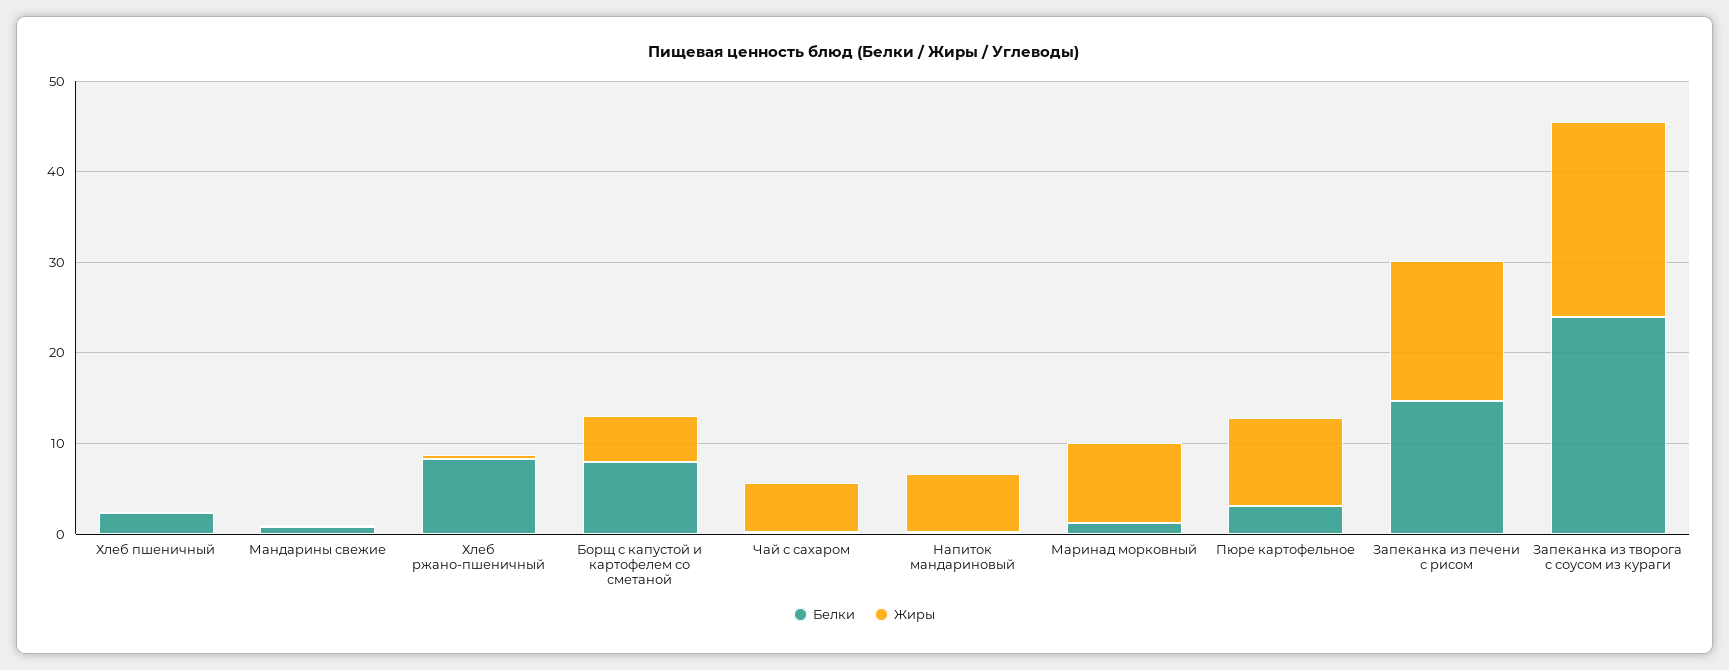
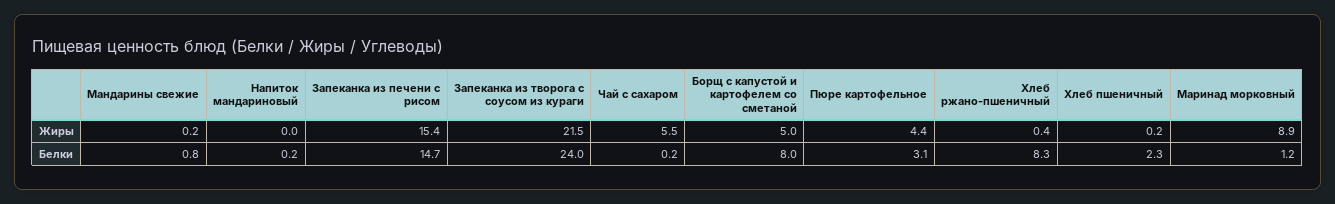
  {
    "Белки": {
      "Хлеб пшеничный": 2.3,
      "Мандарины свежие": 0.8,
      "Хлеб ржано-пшеничный": 8.3,
      "Борщ с капустой и картофелем со сметаной": 8,
      "Чай с сахаром": 0.2,
      "Напиток мандариновый": 0.2,
      "Маринад морковный": 1.2,
      "Пюре картофельное": 3.1,
      "Запеканка из печени с рисом": 14.7,
      "Запеканка из творога с соусом из кураги": 24
    },
    "Жиры": {
      "Хлеб пшеничный": 0.2,
      "Мандарины свежие": 0.2,
      "Хлеб ржано-пшеничный": 0.4,
      "Борщ с капустой и картофелем со сметаной": 5,
      "Чай с сахаром": 5.5,
-     "Напиток мандариновый": 6,
+     "Напиток мандариновый": 0,
      "Маринад морковный": 8.9,
-     "Пюре картофельное": 10,
+     "Пюре картофельное": 4.4,
      "Запеканка из печени с рисом": 15.4,
      "Запеканка из творога с соусом из кураги": 21.5
    }
  }

